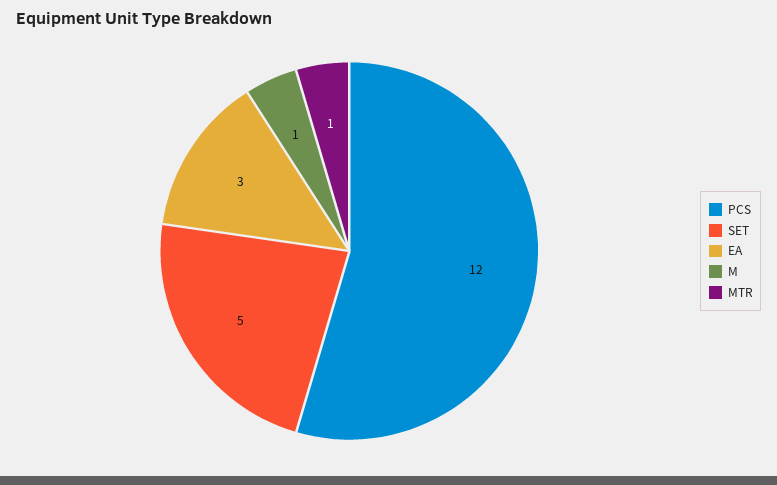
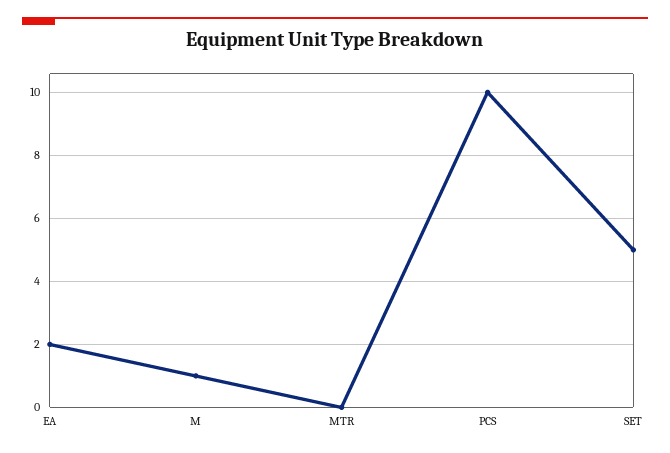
  {
-   "PCS": 12,
+   "PCS": 10,
    "SET": 5,
-   "EA": 3,
+   "EA": 2,
    "M": 1,
-   "MTR": 1
+   "MTR": 0
  }

